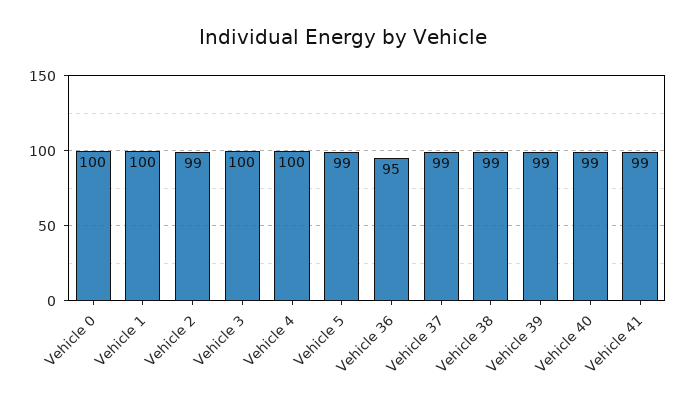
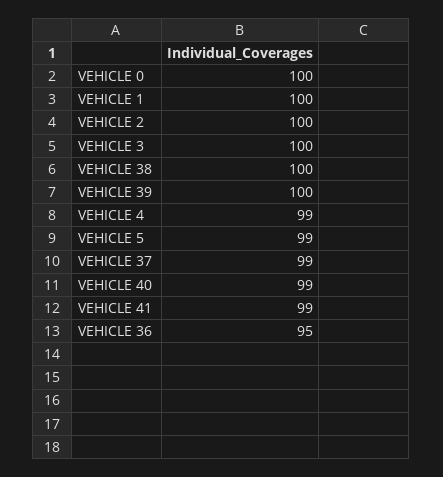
  {
    "Vehicle 0": 100,
    "Vehicle 1": 100,
-   "Vehicle 2": 99,
+   "Vehicle 2": 100,
    "Vehicle 3": 100,
-   "Vehicle 4": 100,
+   "Vehicle 4": 99,
    "Vehicle 5": 99,
    "Vehicle 36": 95,
    "Vehicle 37": 99,
-   "Vehicle 38": 99,
+   "Vehicle 38": 100,
-   "Vehicle 39": 99,
+   "Vehicle 39": 100,
    "Vehicle 40": 99,
    "Vehicle 41": 99
  }

